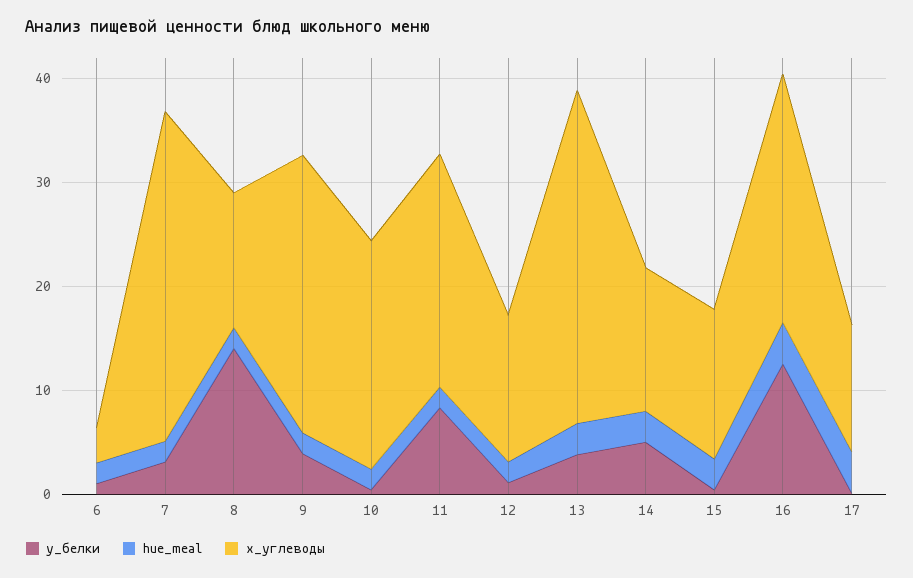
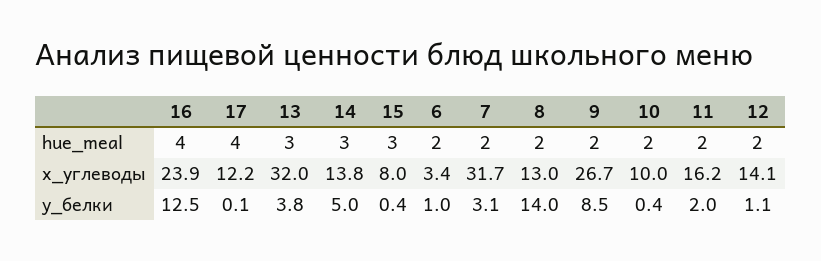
  {
    "y_белки": {
      "6": 1,
      "7": 3.1,
      "8": 14,
-     "9": 4,
+     "9": 8.5,
      "10": 0.4,
-     "11": 8,
+     "11": 2,
      "12": 1.1,
      "13": 3.8,
      "14": 5,
      "15": 0.4,
      "16": 12.5,
      "17": 0.1
    },
    "hue_meal": {
      "6": 2,
      "7": 2,
      "8": 2,
      "9": 2,
      "10": 2,
      "11": 2,
      "12": 2,
      "13": 3,
      "14": 3,
      "15": 3,
      "16": 4,
      "17": 4
    },
    "x_углеводы": {
      "6": 3.4,
      "7": 31.7,
      "8": 13,
      "9": 26.7,
-     "10": 22,
+     "10": 10,
-     "11": 22,
+     "11": 16.2,
      "12": 14.1,
      "13": 32,
      "14": 13.8,
-     "15": 14,
+     "15": 8,
      "16": 23.9,
      "17": 12.2
    }
  }

